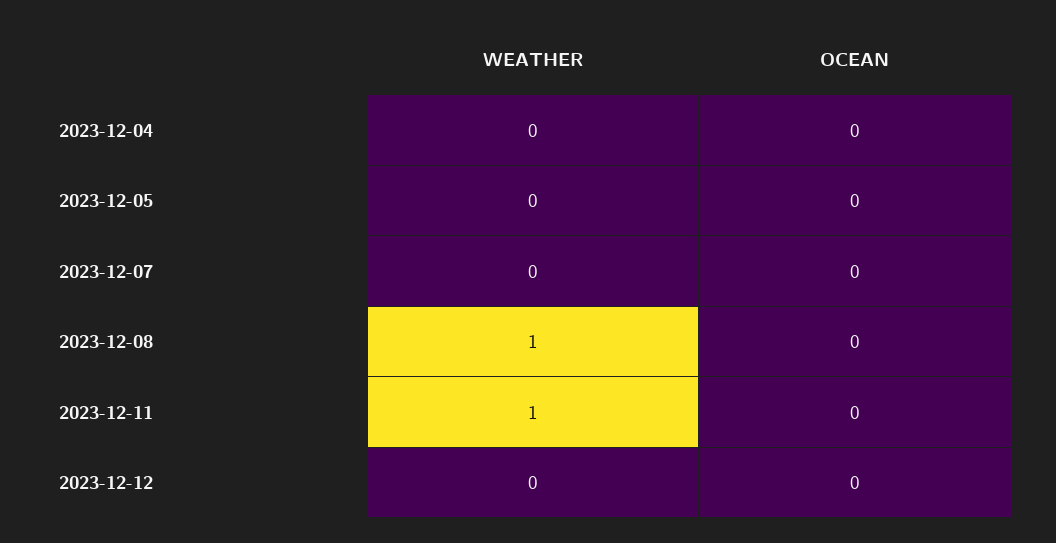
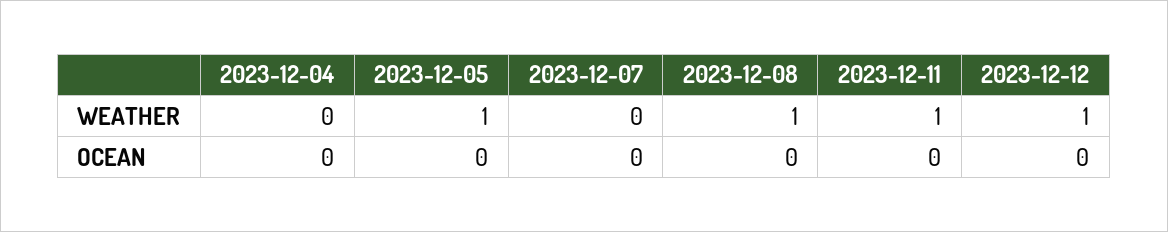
  {
    "WEATHER": {
      "2023-12-04": 0,
-     "2023-12-05": 0,
+     "2023-12-05": 1,
      "2023-12-07": 0,
      "2023-12-08": 1,
      "2023-12-11": 1,
-     "2023-12-12": 0
+     "2023-12-12": 1
    },
    "OCEAN": {
      "2023-12-04": 0,
      "2023-12-05": 0,
      "2023-12-07": 0,
      "2023-12-08": 0,
      "2023-12-11": 0,
      "2023-12-12": 0
    }
  }

